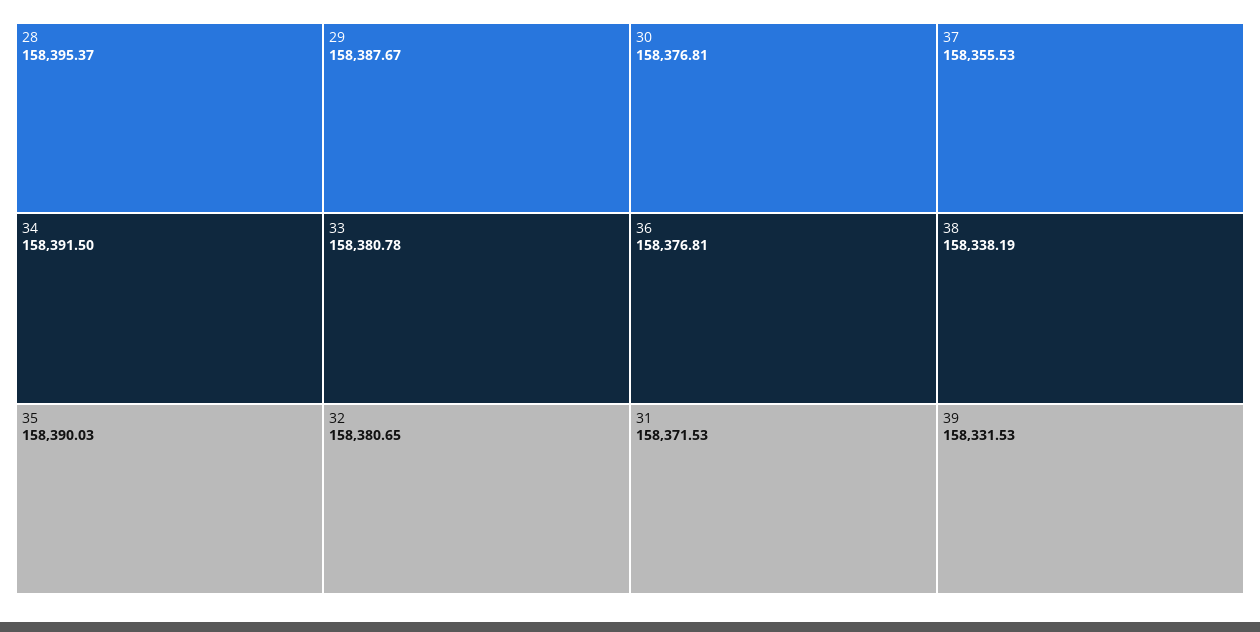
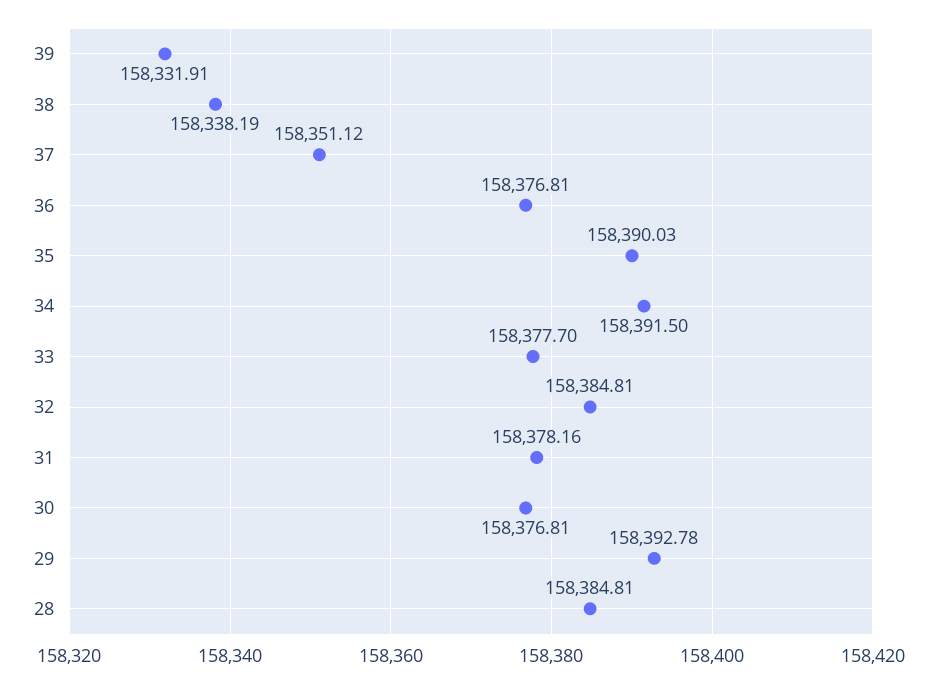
  {
-   "28": 158395.37,
+   "28": 158384.81,
    "34": 158391.5,
    "35": 158390.03,
-   "29": 158387.67,
+   "29": 158392.78,
-   "33": 158380.78,
+   "33": 158377.7,
-   "32": 158380.65,
+   "32": 158384.81,
    "30": 158376.81,
    "36": 158376.81,
-   "31": 158371.53,
+   "31": 158378.16,
-   "37": 158355.53,
+   "37": 158351.12,
    "38": 158338.19,
-   "39": 158331.53
+   "39": 158331.91
  }

